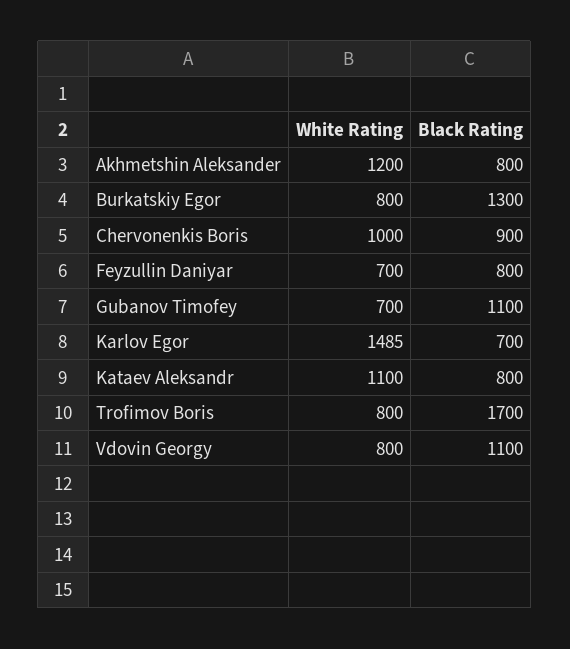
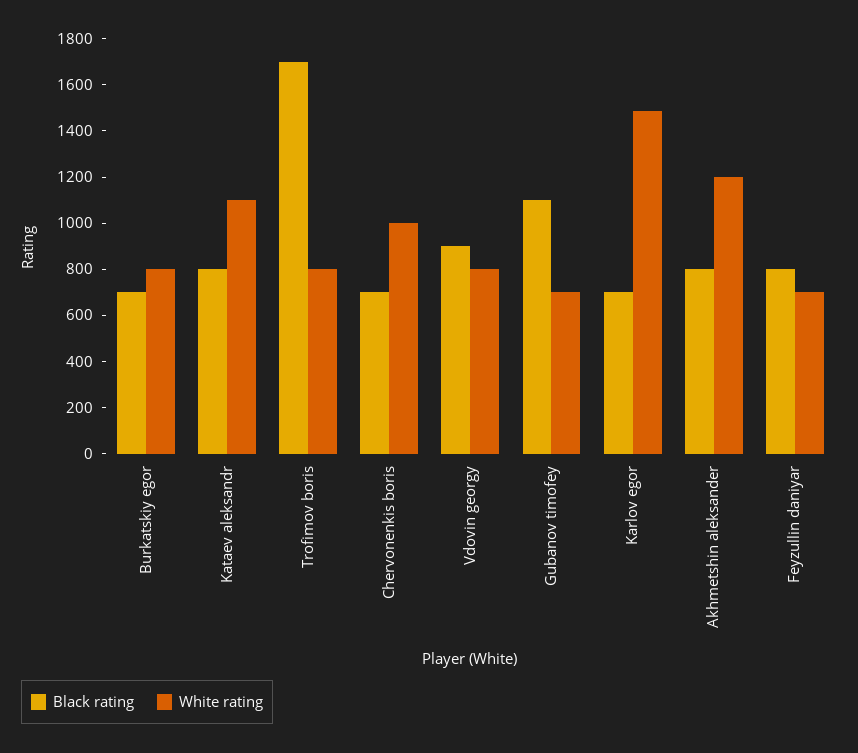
  {
    "White Rating": {
      "Akhmetshin Aleksander": 1200,
      "Burkatskiy Egor": 800,
      "Chervonenkis Boris": 1000,
      "Feyzullin Daniyar": 700,
      "Gubanov Timofey": 700,
      "Karlov Egor": 1485,
      "Kataev Aleksandr": 1100,
      "Trofimov Boris": 800,
      "Vdovin Georgy": 800
    },
    "Black Rating": {
      "Akhmetshin Aleksander": 800,
-     "Burkatskiy Egor": 1300,
+     "Burkatskiy Egor": 700,
-     "Chervonenkis Boris": 900,
+     "Chervonenkis Boris": 700,
      "Feyzullin Daniyar": 800,
      "Gubanov Timofey": 1100,
      "Karlov Egor": 700,
      "Kataev Aleksandr": 800,
      "Trofimov Boris": 1700,
-     "Vdovin Georgy": 1100
+     "Vdovin Georgy": 900
    }
  }

